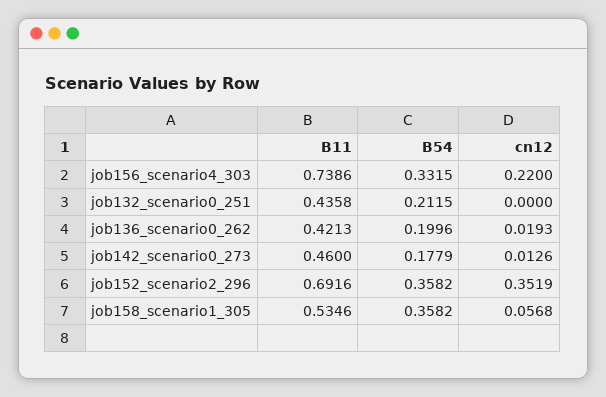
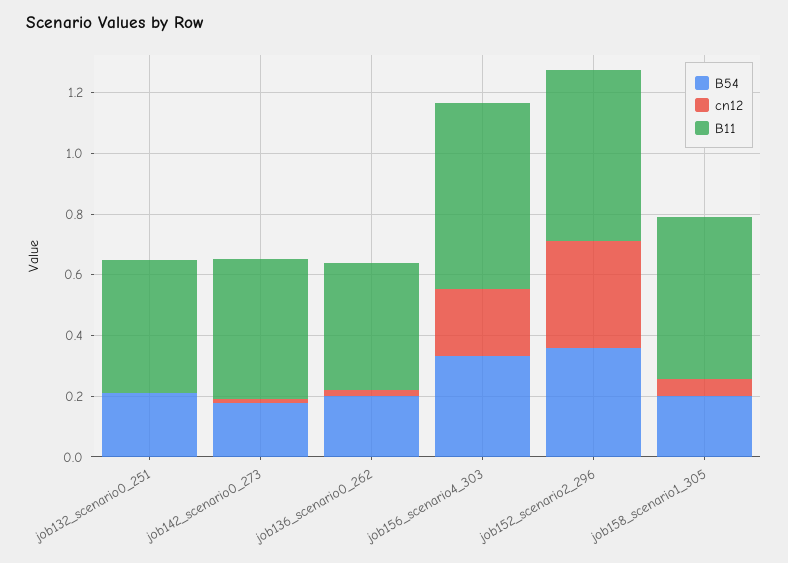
  {
    "B11": {
-     "job156_scenario4_303": 0.7386,
+     "job156_scenario4_303": 0.6,
      "job132_scenario0_251": 0.4358,
      "job136_scenario0_262": 0.4213,
      "job142_scenario0_273": 0.46,
-     "job152_scenario2_296": 0.6916,
+     "job152_scenario2_296": 0.55,
      "job158_scenario1_305": 0.5346
    },
    "B54": {
      "job156_scenario4_303": 0.3315,
      "job132_scenario0_251": 0.2115,
      "job136_scenario0_262": 0.1996,
      "job142_scenario0_273": 0.1779,
      "job152_scenario2_296": 0.3582,
-     "job158_scenario1_305": 0.3582
+     "job158_scenario1_305": 0.2
    },
    "cn12": {
      "job156_scenario4_303": 0.22,
      "job132_scenario0_251": 0,
      "job136_scenario0_262": 0.0193,
      "job142_scenario0_273": 0.0126,
      "job152_scenario2_296": 0.3519,
      "job158_scenario1_305": 0.0568
    }
  }

